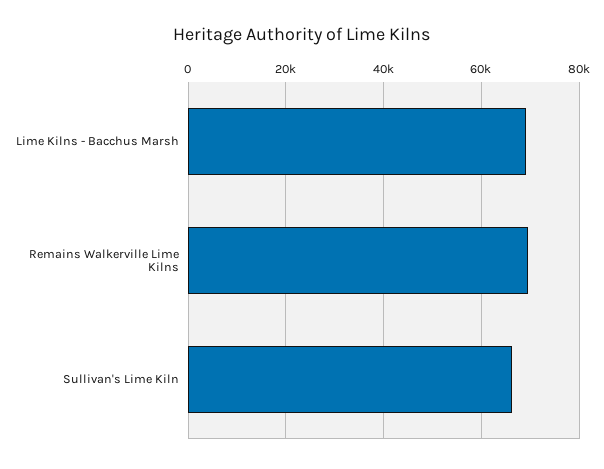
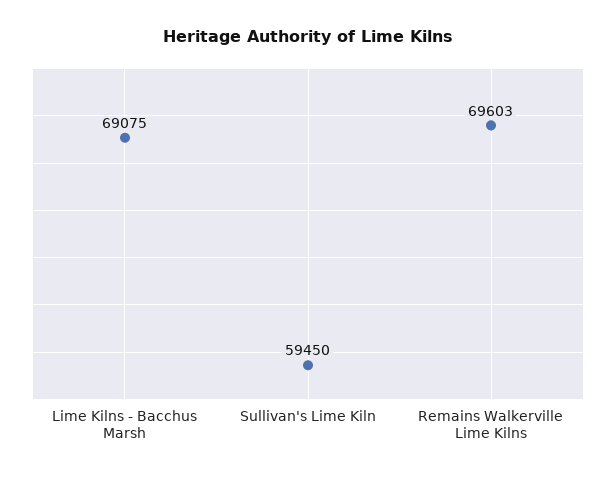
  {
    "Lime Kilns - Bacchus Marsh": 69075,
    "Remains Walkerville Lime Kilns": 69603,
-   "Sullivan's Lime Kiln": 66000
+   "Sullivan's Lime Kiln": 59450
  }

